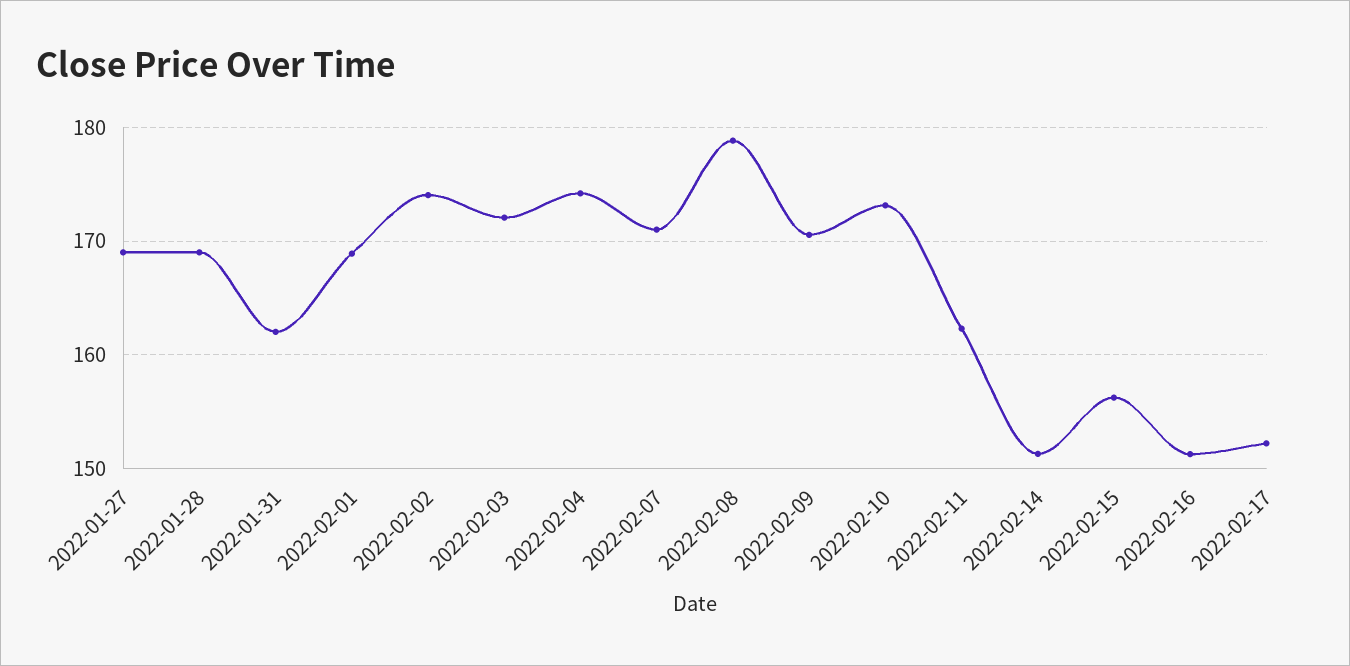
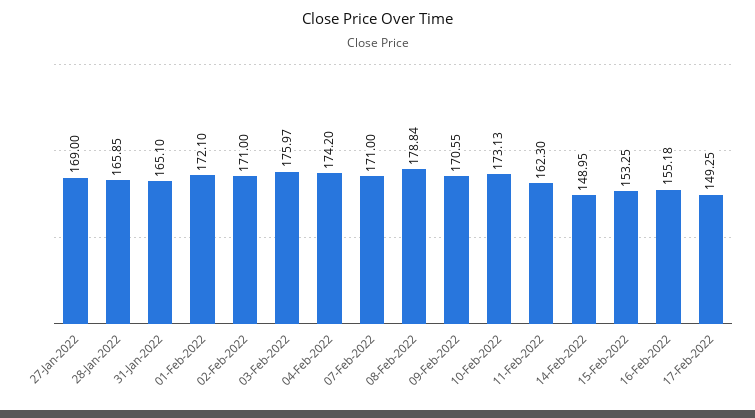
  {
    "2022-01-27": 169,
-   "2022-01-28": 169,
+   "2022-01-28": 165.85,
-   "2022-01-31": 162,
+   "2022-01-31": 165.1,
-   "2022-02-01": 169,
+   "2022-02-01": 172.1,
-   "2022-02-02": 174,
+   "2022-02-02": 171,
-   "2022-02-03": 172,
+   "2022-02-03": 175.97,
    "2022-02-04": 174.2,
    "2022-02-07": 171,
    "2022-02-08": 178.84,
    "2022-02-09": 170.55,
    "2022-02-10": 173.13,
    "2022-02-11": 162.3,
-   "2022-02-14": 151,
+   "2022-02-14": 148.95,
-   "2022-02-15": 156,
+   "2022-02-15": 153.25,
-   "2022-02-16": 151,
+   "2022-02-16": 155.18,
-   "2022-02-17": 152
+   "2022-02-17": 149.25
  }

